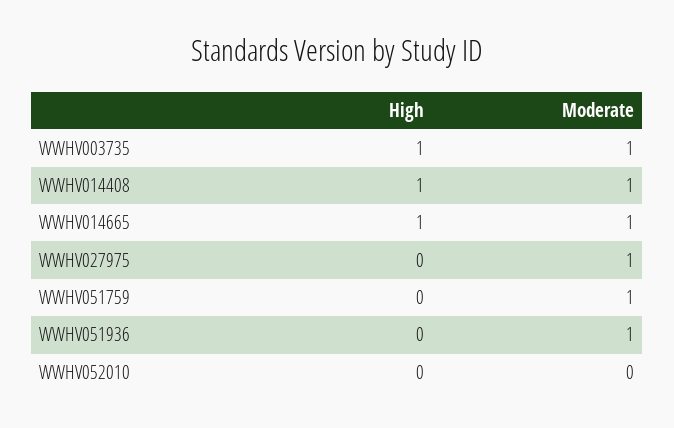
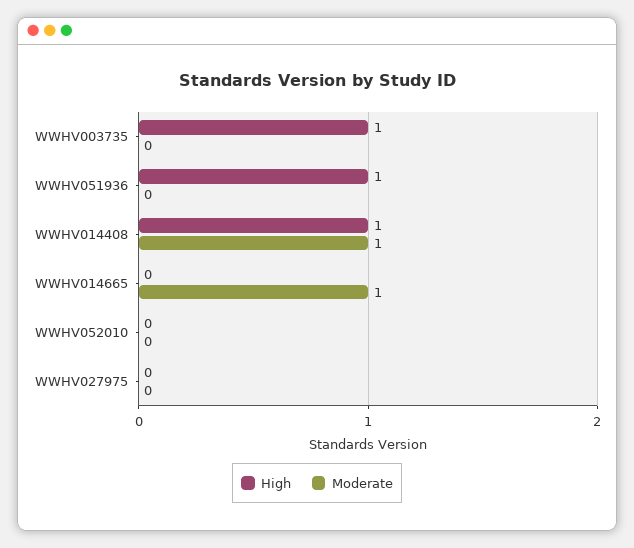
  {
    "High": {
      "WWHV003735": 1,
      "WWHV014408": 1,
-     "WWHV014665": 1,
+     "WWHV014665": 0,
      "WWHV027975": 0,
-     "WWHV051759": 0,
-     "WWHV051936": 0,
+     "WWHV051936": 1,
      "WWHV052010": 0
    },
    "Moderate": {
-     "WWHV003735": 1,
+     "WWHV003735": 0,
      "WWHV014408": 1,
      "WWHV014665": 1,
-     "WWHV027975": 1,
+     "WWHV027975": 0,
-     "WWHV051759": 1,
-     "WWHV051936": 1,
+     "WWHV051936": 0,
      "WWHV052010": 0
    }
  }

